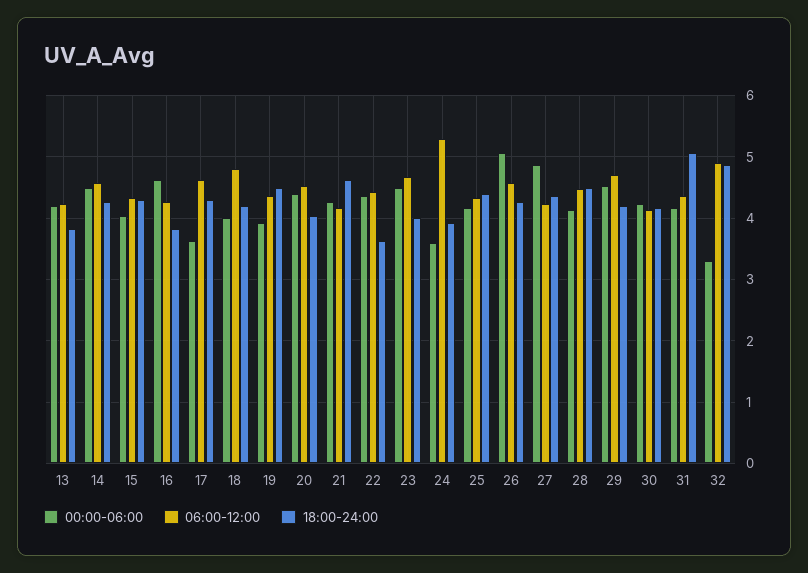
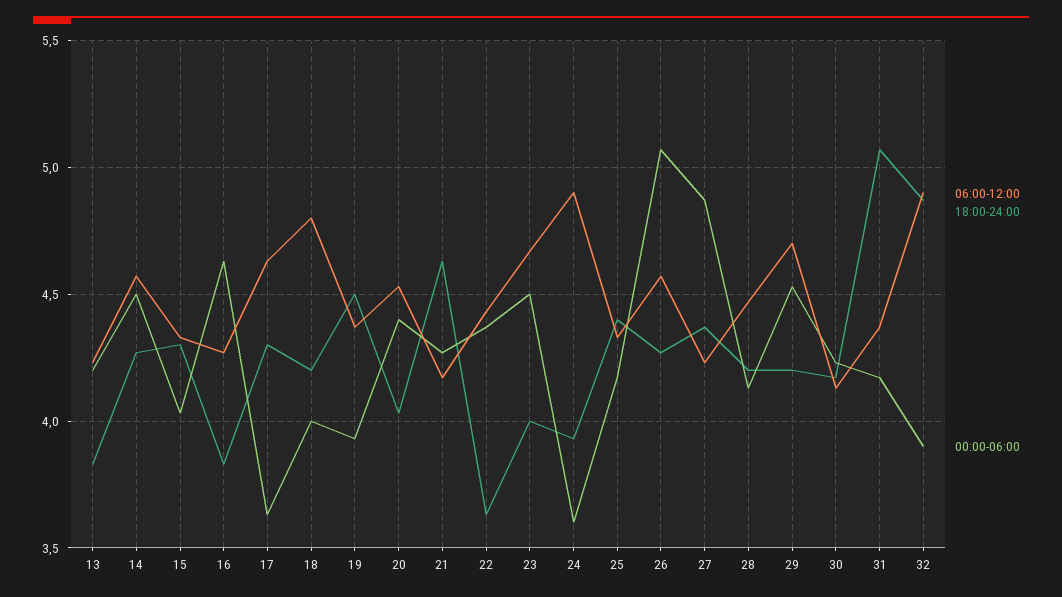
  {
    "00:00-06:00": {
      "13": 4.2,
      "14": 4.5,
      "15": 4.05,
      "16": 4.65,
      "17": 3.65,
      "18": 4,
      "19": 3.95,
      "20": 4.4,
      "21": 4.25,
      "22": 4.35,
      "23": 4.5,
      "24": 3.6,
      "25": 4.15,
      "26": 5.05,
      "27": 4.85,
      "28": 4.15,
      "29": 4.55,
      "30": 4.25,
      "31": 4.15,
-     "32": 3.3
+     "32": 3.9
    },
    "06:00-12:00": {
      "13": 4.25,
      "14": 4.55,
      "15": 4.35,
      "16": 4.25,
      "17": 4.65,
      "18": 4.8,
      "19": 4.35,
      "20": 4.55,
      "21": 4.15,
      "22": 4.45,
      "23": 4.65,
-     "24": 5.3,
+     "24": 4.9,
      "25": 4.35,
      "26": 4.55,
      "27": 4.25,
      "28": 4.45,
      "29": 4.7,
      "30": 4.15,
      "31": 4.35,
      "32": 4.9
    },
    "18:00-24:00": {
      "13": 3.85,
      "14": 4.25,
      "15": 4.3,
      "16": 3.85,
      "17": 4.3,
      "18": 4.2,
      "19": 4.5,
      "20": 4.05,
      "21": 4.65,
      "22": 3.65,
      "23": 4,
      "24": 3.95,
      "25": 4.4,
      "26": 4.25,
      "27": 4.35,
-     "28": 4.5,
+     "28": 4.2,
      "29": 4.2,
      "30": 4.15,
      "31": 5.05,
      "32": 4.85
    }
  }

